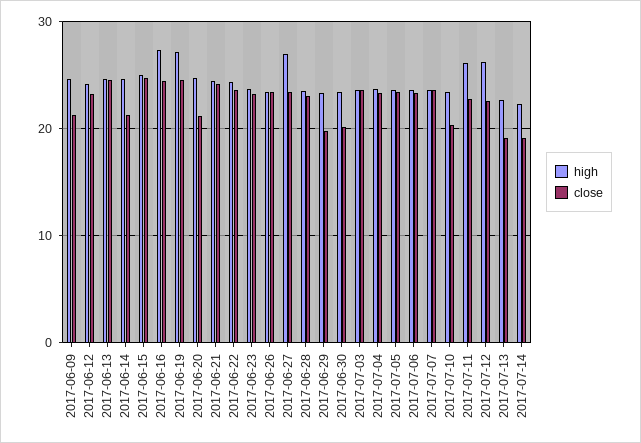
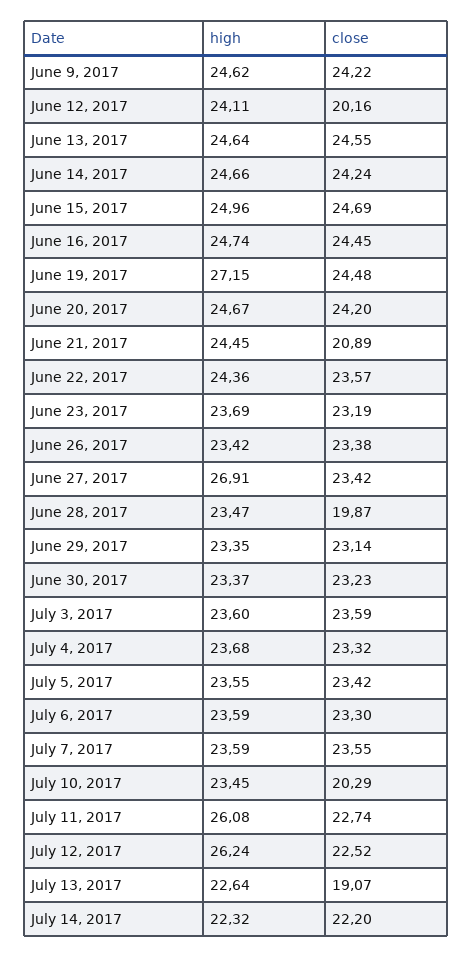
  {
    "high": {
      "2017-06-09": 24.62,
      "2017-06-12": 24.11,
      "2017-06-13": 24.64,
      "2017-06-14": 24.66,
      "2017-06-15": 24.96,
-     "2017-06-16": 27,
+     "2017-06-16": 24.74,
      "2017-06-19": 27.15,
      "2017-06-20": 24.67,
      "2017-06-21": 24.45,
      "2017-06-22": 24.36,
      "2017-06-23": 23.69,
      "2017-06-26": 23.42,
      "2017-06-27": 26.91,
      "2017-06-28": 23.47,
      "2017-06-29": 23.35,
      "2017-06-30": 23.37,
      "2017-07-03": 23.6,
      "2017-07-04": 23.68,
      "2017-07-05": 23.55,
      "2017-07-06": 23.59,
      "2017-07-07": 23.59,
      "2017-07-10": 23.45,
      "2017-07-11": 26.08,
      "2017-07-12": 26.24,
      "2017-07-13": 22.64,
      "2017-07-14": 22.32
    },
    "close": {
-     "2017-06-09": 21,
+     "2017-06-09": 24.22,
-     "2017-06-12": 23,
+     "2017-06-12": 20.16,
      "2017-06-13": 24.55,
-     "2017-06-14": 21,
+     "2017-06-14": 24.24,
      "2017-06-15": 24.69,
      "2017-06-16": 24.45,
      "2017-06-19": 24.48,
-     "2017-06-20": 21,
+     "2017-06-20": 24.2,
-     "2017-06-21": 24,
+     "2017-06-21": 20.89,
      "2017-06-22": 23.57,
      "2017-06-23": 23.19,
      "2017-06-26": 23.38,
      "2017-06-27": 23.42,
-     "2017-06-28": 23,
+     "2017-06-28": 19.87,
-     "2017-06-29": 20,
+     "2017-06-29": 23.14,
-     "2017-06-30": 20,
+     "2017-06-30": 23.23,
      "2017-07-03": 23.59,
      "2017-07-04": 23.32,
      "2017-07-05": 23.42,
      "2017-07-06": 23.3,
      "2017-07-07": 23.55,
      "2017-07-10": 20.29,
      "2017-07-11": 22.74,
      "2017-07-12": 22.52,
      "2017-07-13": 19.07,
-     "2017-07-14": 19
+     "2017-07-14": 22.2
    }
  }

